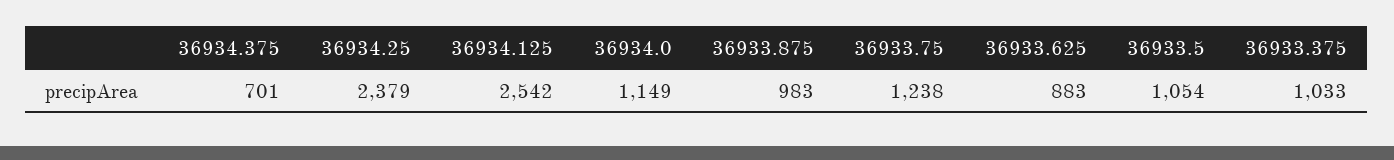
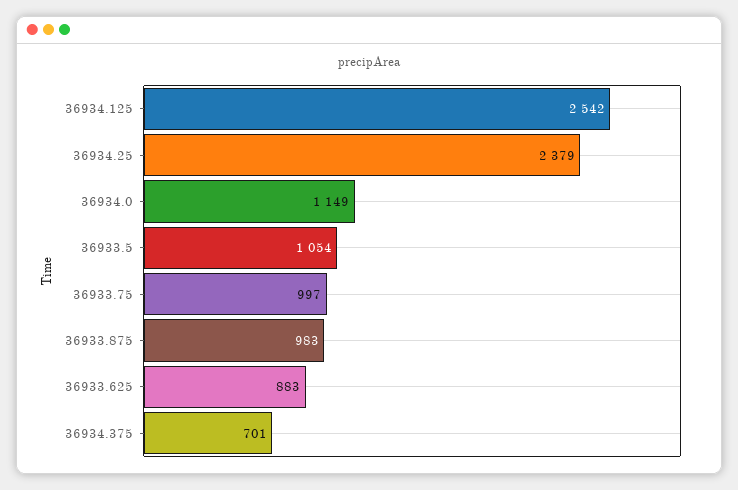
  {
    "36934.375": 701,
    "36934.25": 2379,
    "36934.125": 2542,
    "36934.0": 1149,
    "36933.875": 983,
-   "36933.75": 1238,
+   "36933.75": 997,
    "36933.625": 883,
-   "36933.5": 1054,
+   "36933.5": 1054
-   "36933.375": 1033
  }

